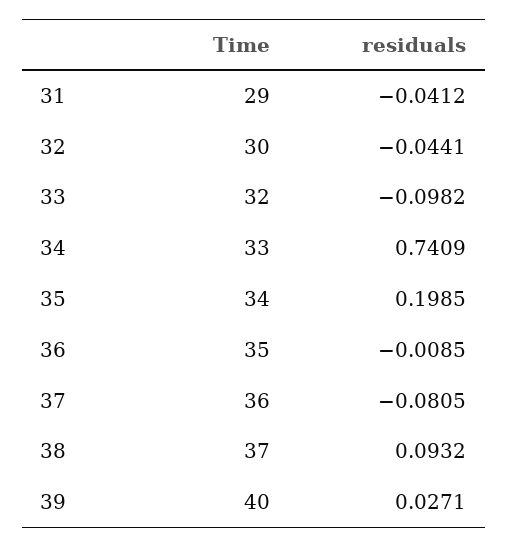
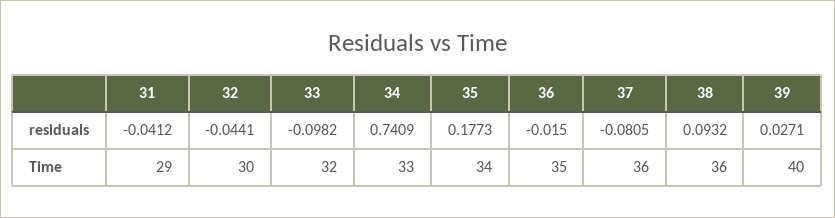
  {
    "Time": {
      "31": 29,
      "32": 30,
      "33": 32,
      "34": 33,
      "35": 34,
      "36": 35,
      "37": 36,
-     "38": 37,
+     "38": 36,
      "39": 40
    },
    "residuals": {
      "31": -0.0412,
      "32": -0.0441,
      "33": -0.0982,
      "34": 0.7409,
-     "35": 0.1985,
+     "35": 0.1773,
-     "36": -0.0085,
+     "36": -0.015,
      "37": -0.0805,
      "38": 0.0932,
      "39": 0.0271
    }
  }

